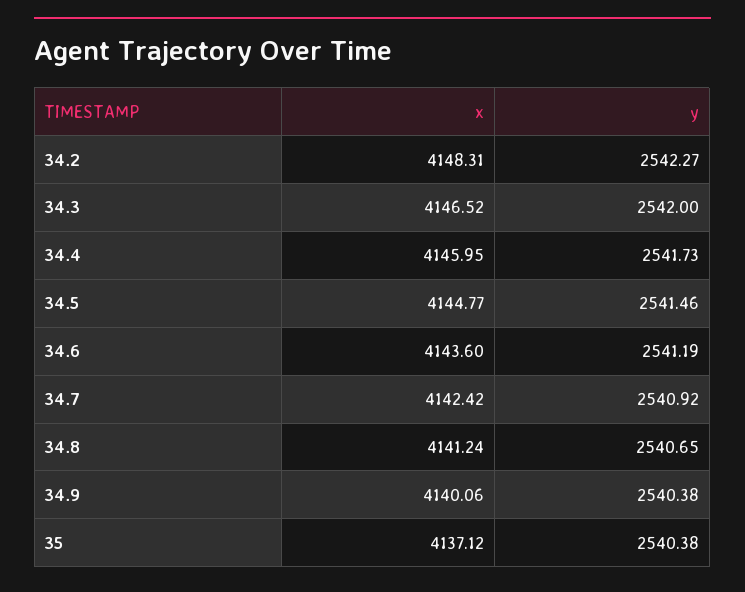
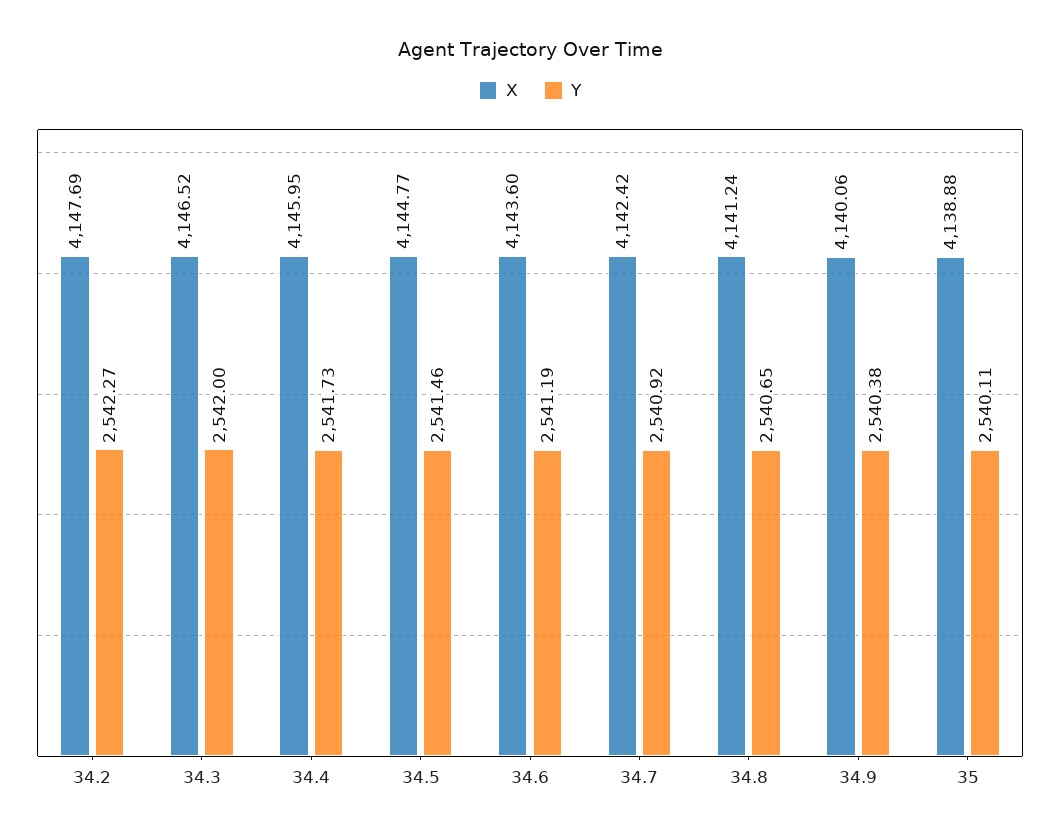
  {
    "x": {
-     "34.2": 4148.31,
+     "34.2": 4147.69,
      "34.3": 4146.52,
      "34.4": 4145.95,
      "34.5": 4144.77,
      "34.6": 4143.6,
      "34.7": 4142.42,
      "34.8": 4141.24,
      "34.9": 4140.06,
-     "35": 4137.12
+     "35": 4138.88
    },
    "y": {
      "34.2": 2542.27,
      "34.3": 2542,
      "34.4": 2541.73,
      "34.5": 2541.46,
      "34.6": 2541.19,
      "34.7": 2540.92,
      "34.8": 2540.65,
      "34.9": 2540.38,
-     "35": 2540.38
+     "35": 2540.11
    }
  }

